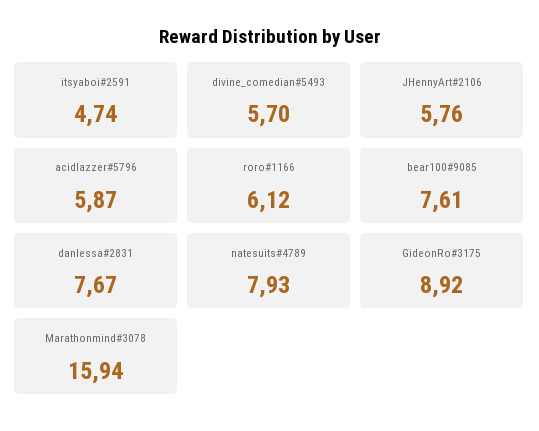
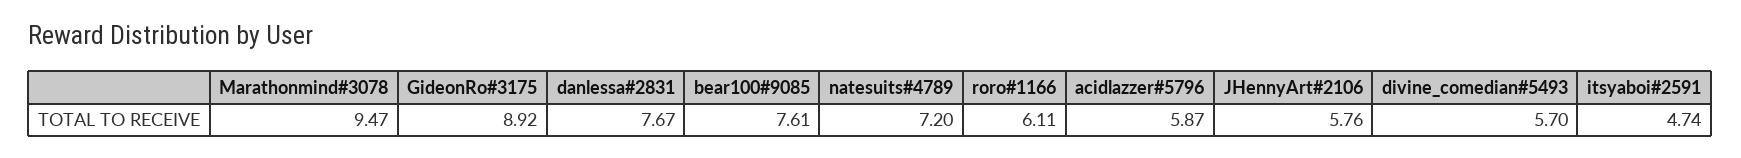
  {
    "itsyaboi#2591": 4.74,
    "divine_comedian#5493": 5.7,
    "JHennyArt#2106": 5.76,
    "acidlazzer#5796": 5.87,
-   "roro#1166": 6.12,
+   "roro#1166": 6.11,
    "bear100#9085": 7.61,
    "danlessa#2831": 7.67,
-   "natesuits#4789": 7.93,
+   "natesuits#4789": 7.2,
    "GideonRo#3175": 8.92,
-   "Marathonmind#3078": 15.94
+   "Marathonmind#3078": 9.47
  }

